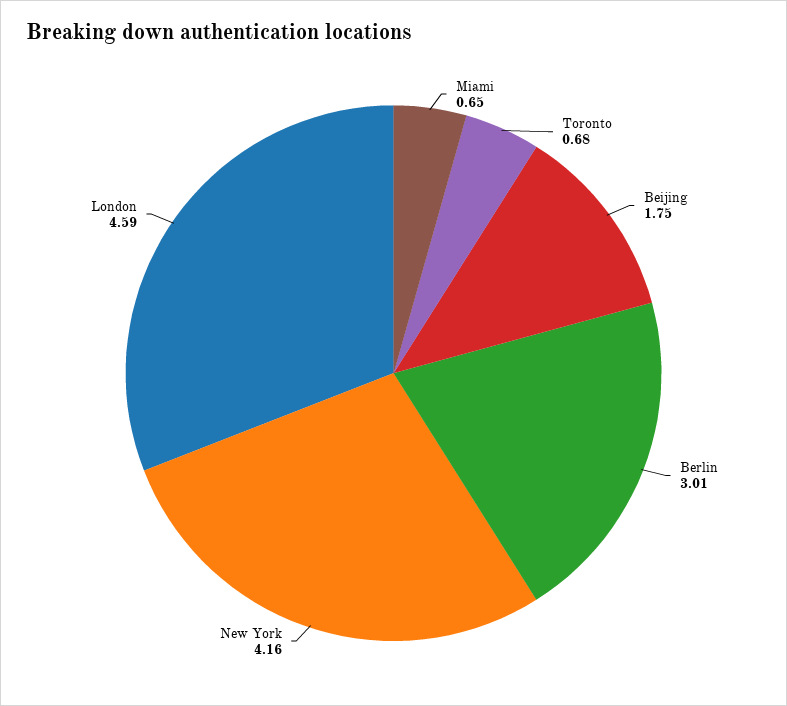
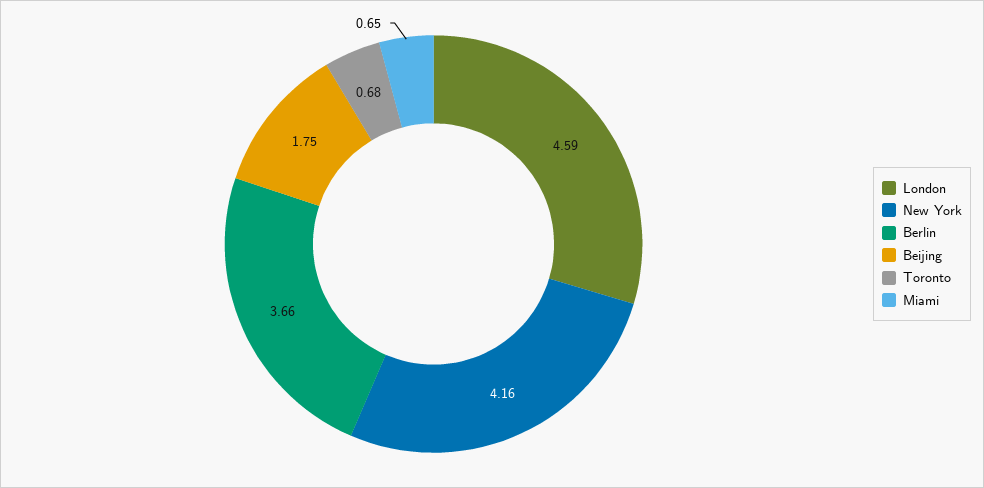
  {
    "Miami": 0.65,
    "Toronto": 0.68,
    "Beijing": 1.75,
-   "Berlin": 3.01,
+   "Berlin": 3.66,
    "New York": 4.16,
    "London": 4.59
  }

